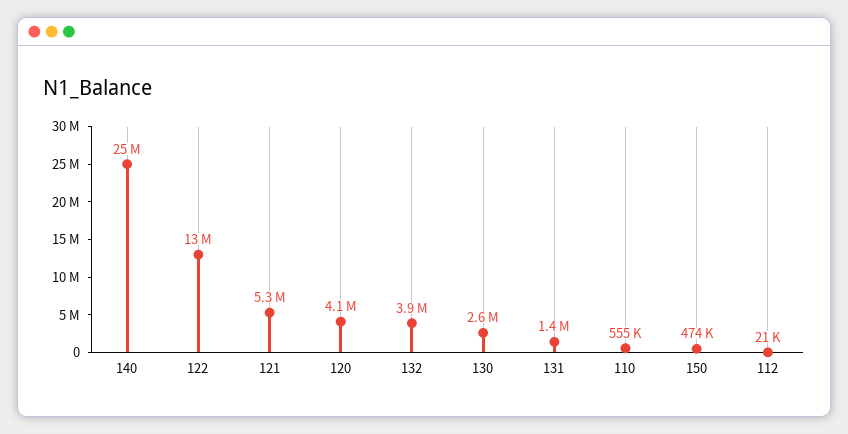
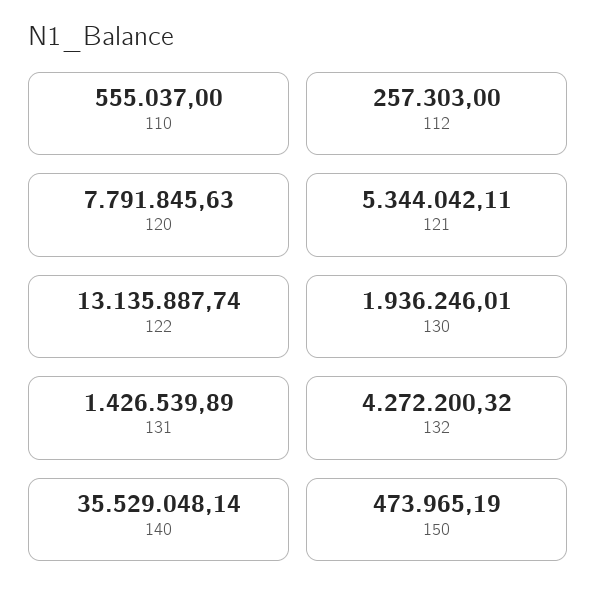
  {
-   "140": 25000000,
+   "140": 35529048.14,
    "122": 13135887.74,
    "121": 5344042.11,
-   "120": 4100000,
+   "120": 7791845.63,
-   "132": 3900000,
+   "132": 4272200.32,
-   "130": 2600000,
+   "130": 1936246.01,
    "131": 1426539.89,
    "110": 555037,
    "150": 473965.19,
-   "112": 21000
+   "112": 257303
  }

